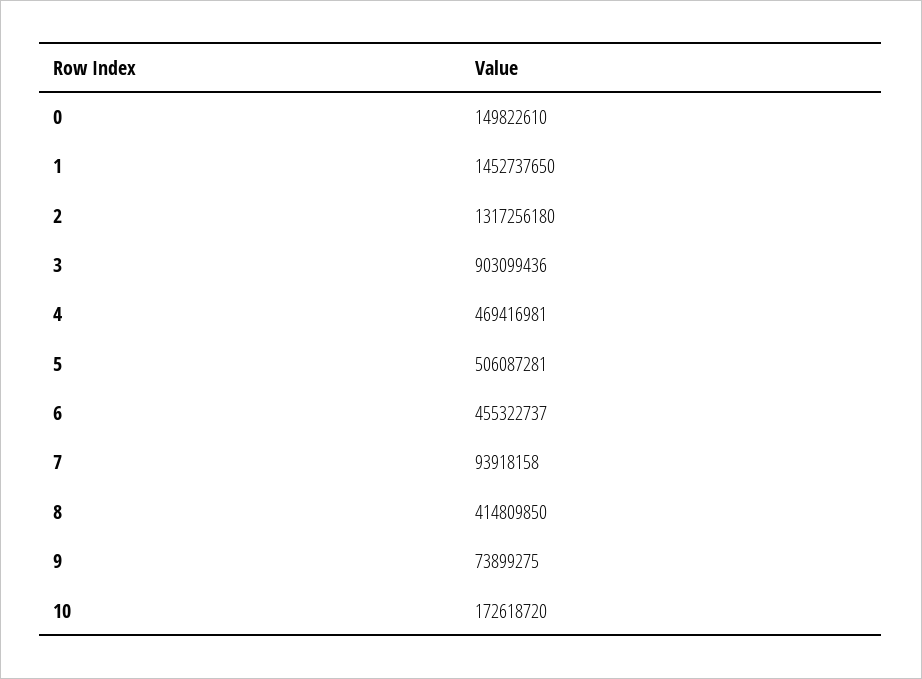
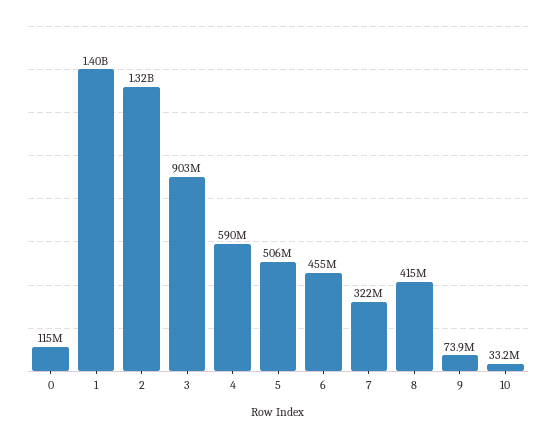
  {
-   "0": 149822610,
+   "0": 115000000,
-   "1": 1452737650,
+   "1": 1400000000,
    "2": 1317256180,
    "3": 903099436,
-   "4": 469416981,
+   "4": 590000000,
    "5": 506087281,
    "6": 455322737,
-   "7": 93918158,
+   "7": 322000000,
    "8": 414809850,
    "9": 73899275,
-   "10": 172618720
+   "10": 33200000
  }

